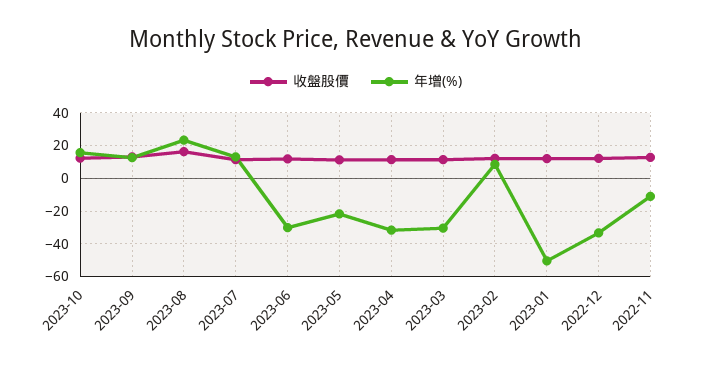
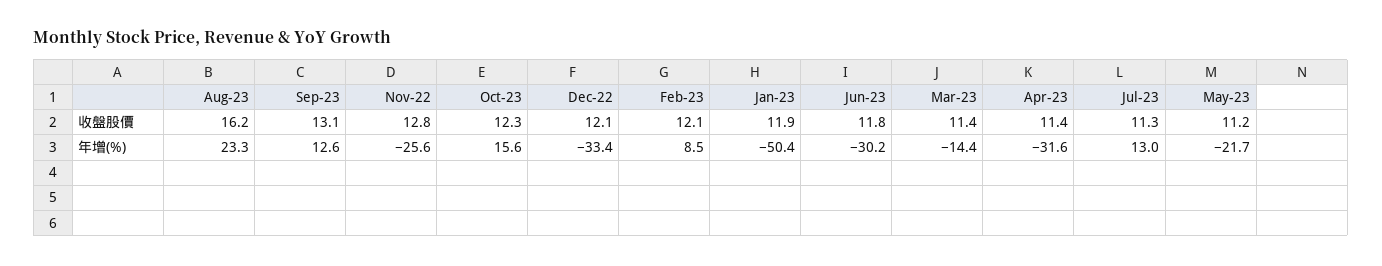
  {
    "收盤股價": {
      "2023-10": 12.3,
      "2023-09": 13.1,
      "2023-08": 16.2,
      "2023-07": 11.3,
      "2023-06": 11.8,
      "2023-05": 11.2,
      "2023-04": 11.4,
      "2023-03": 11.4,
      "2023-02": 12.1,
      "2023-01": 11.9,
      "2022-12": 12.1,
      "2022-11": 12.8
    },
    "年增(%)": {
      "2023-10": 15.6,
      "2023-09": 12.6,
      "2023-08": 23.3,
      "2023-07": 13,
      "2023-06": -30.2,
      "2023-05": -21.7,
      "2023-04": -31.6,
-     "2023-03": -30,
+     "2023-03": -14.4,
      "2023-02": 8.5,
      "2023-01": -50.4,
      "2022-12": -33.4,
-     "2022-11": -10
+     "2022-11": -25.6
    }
  }

